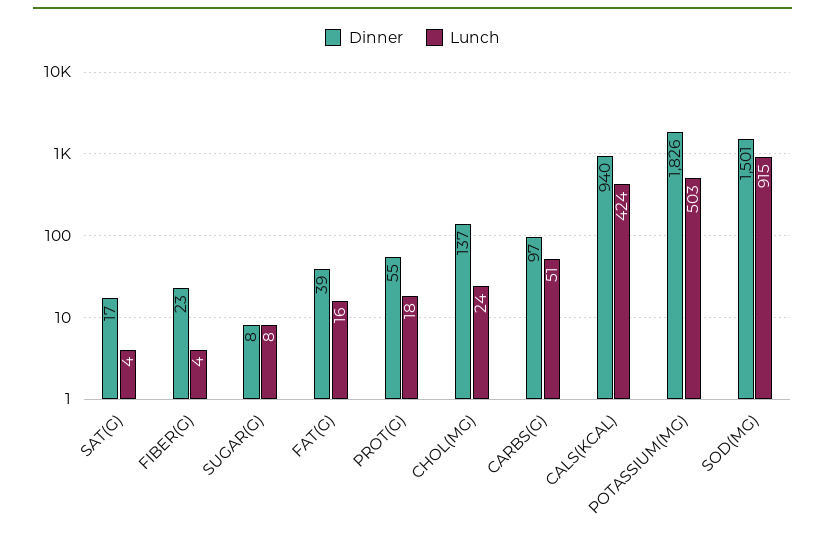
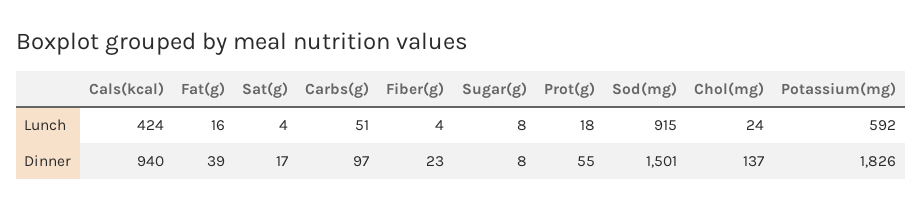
  {
    "Dinner": {
      "SAT(G)": 17,
      "FIBER(G)": 23,
      "SUGAR(G)": 8,
      "FAT(G)": 39,
      "PROT(G)": 55,
      "CHOL(MG)": 137,
      "CARBS(G)": 97,
      "CALS(KCAL)": 940,
      "POTASSIUM(MG)": 1826,
      "SOD(MG)": 1501
    },
    "Lunch": {
      "SAT(G)": 4,
      "FIBER(G)": 4,
      "SUGAR(G)": 8,
      "FAT(G)": 16,
      "PROT(G)": 18,
      "CHOL(MG)": 24,
      "CARBS(G)": 51,
      "CALS(KCAL)": 424,
-     "POTASSIUM(MG)": 503,
+     "POTASSIUM(MG)": 592,
      "SOD(MG)": 915
    }
  }

